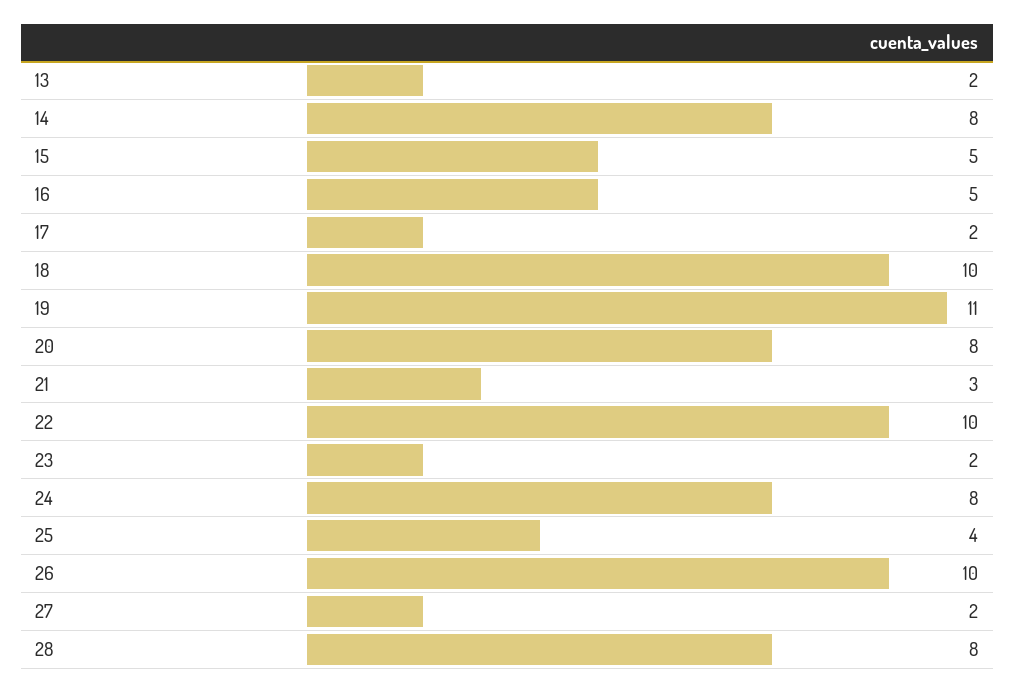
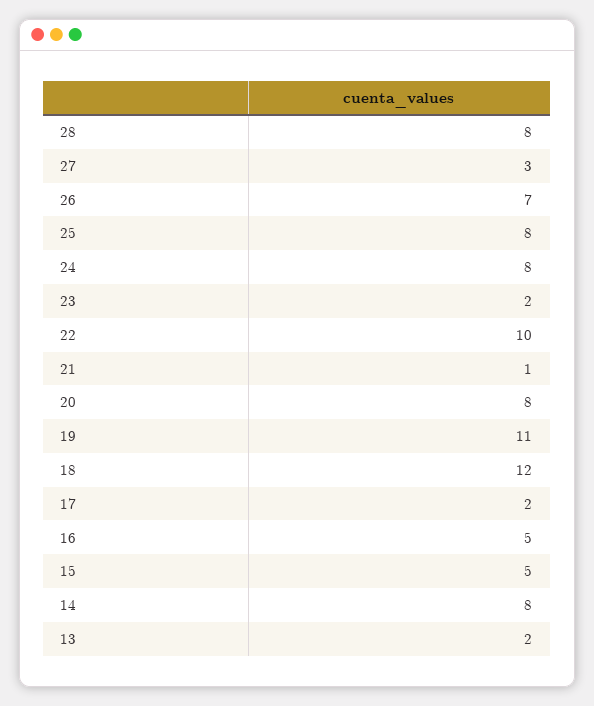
  {
    "13": 2,
    "14": 8,
    "15": 5,
    "16": 5,
    "17": 2,
-   "18": 10,
+   "18": 12,
    "19": 11,
    "20": 8,
-   "21": 3,
+   "21": 1,
    "22": 10,
    "23": 2,
    "24": 8,
-   "25": 4,
+   "25": 8,
-   "26": 10,
+   "26": 7,
-   "27": 2,
+   "27": 3,
    "28": 8
  }

